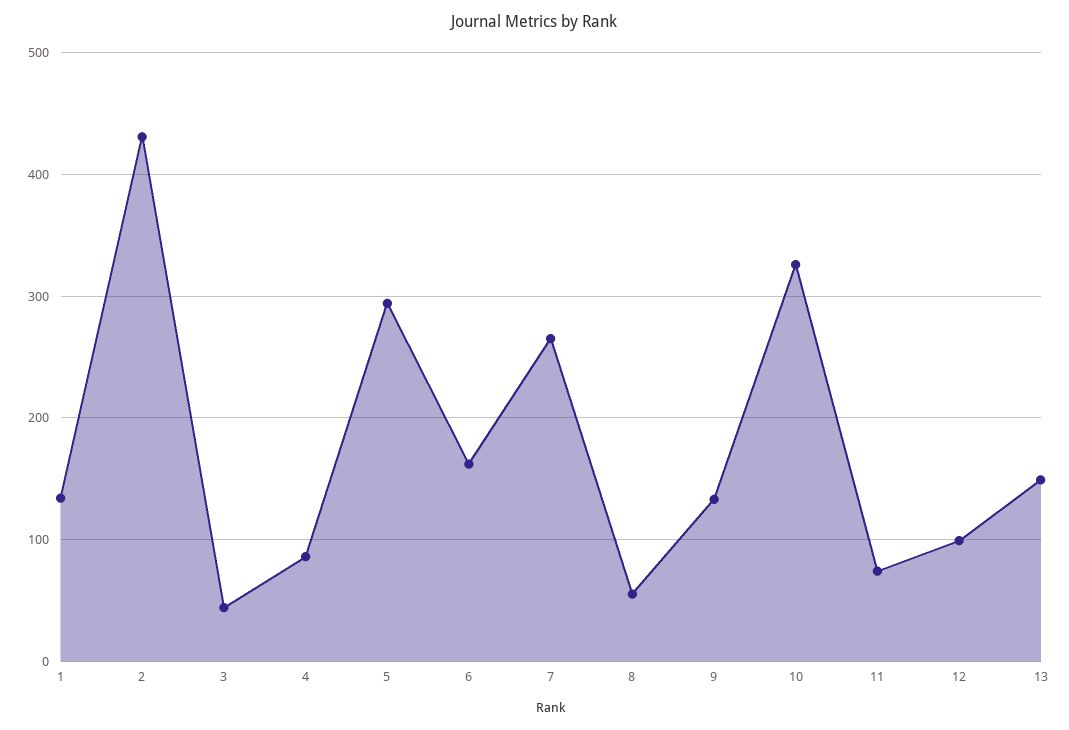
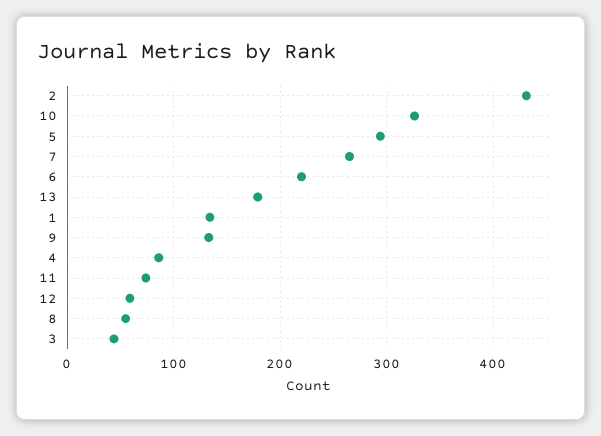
  {
    "1": 130,
    "2": 430,
    "3": 40,
    "4": 90,
    "5": 290,
-   "6": 160,
+   "6": 220,
    "7": 270,
    "8": 60,
    "9": 130,
    "10": 330,
    "11": 70,
-   "12": 100,
+   "12": 60,
-   "13": 150
+   "13": 180
  }

